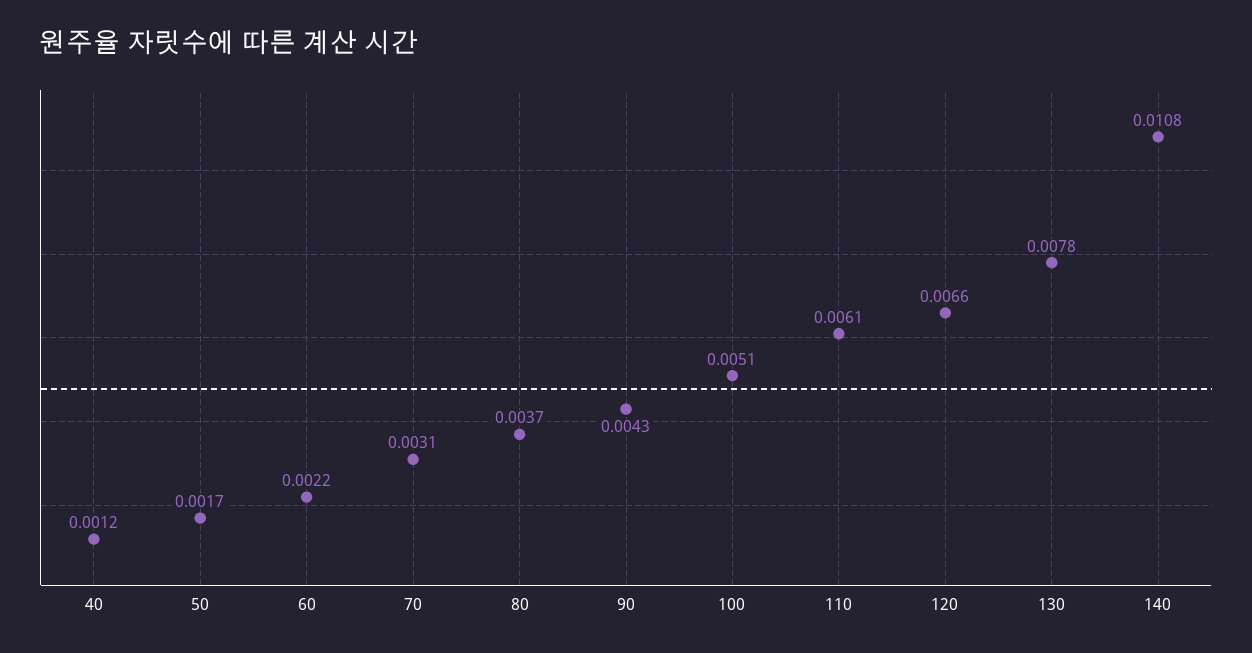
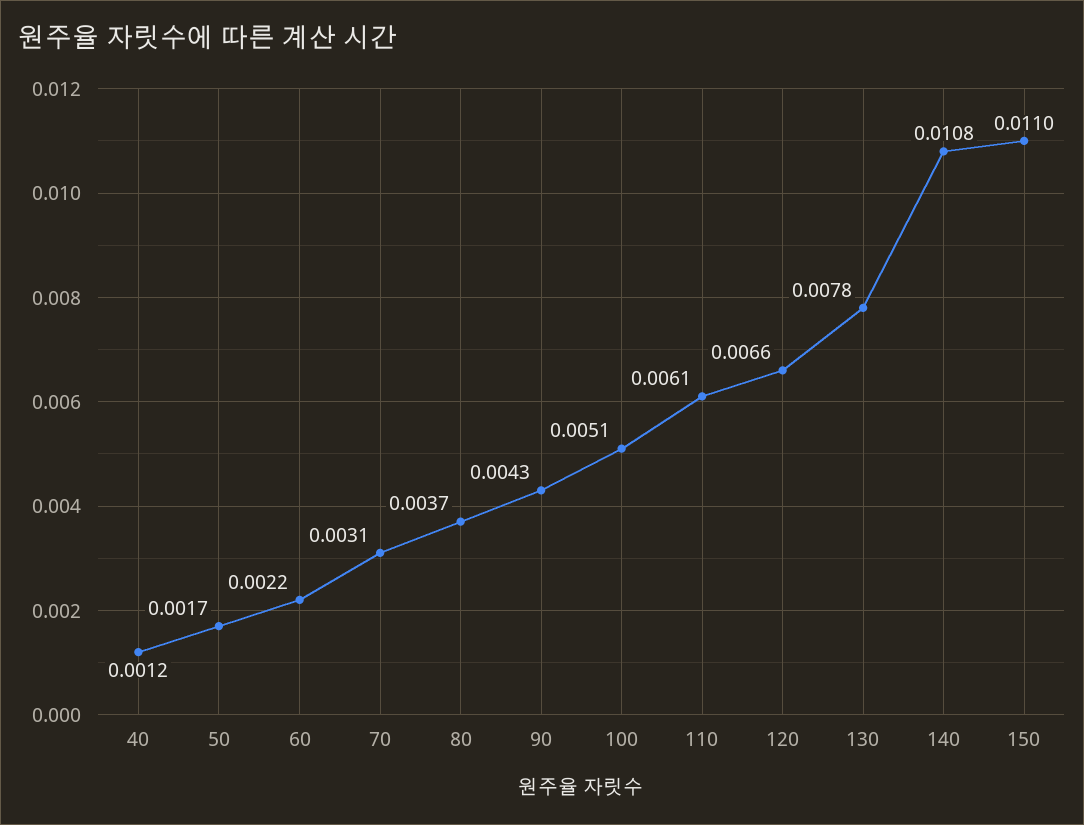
  {
    "40": 0.0012,
    "50": 0.0017,
    "60": 0.0022,
    "70": 0.0031,
    "80": 0.0037,
    "90": 0.0043,
    "100": 0.0051,
    "110": 0.0061,
    "120": 0.0066,
    "130": 0.0078,
-   "140": 0.0108
+   "140": 0.0108,
+   "150": 0.011
  }

